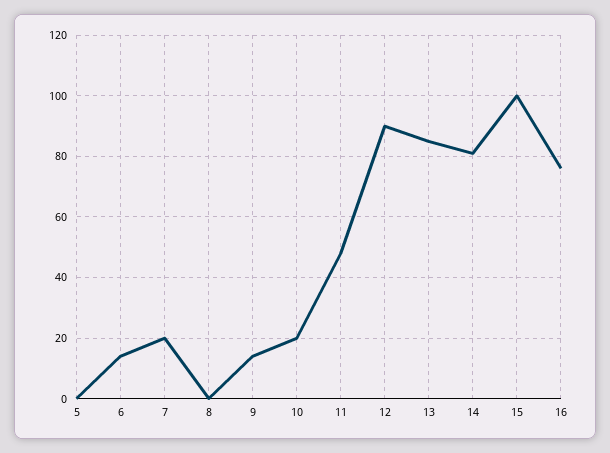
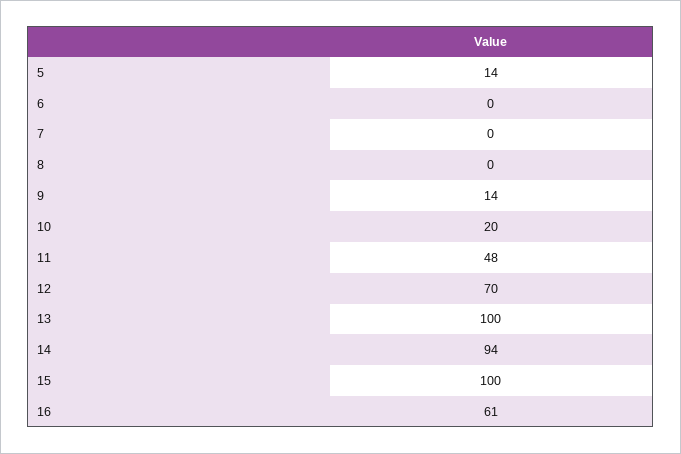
  {
-   "5": 0,
+   "5": 14,
-   "6": 15,
+   "6": 0,
-   "7": 20,
+   "7": 0,
    "8": 0,
    "9": 14,
    "10": 20,
    "11": 48,
-   "12": 90,
+   "12": 70,
-   "13": 85,
+   "13": 100,
-   "14": 80,
+   "14": 94,
    "15": 100,
-   "16": 75
+   "16": 61
  }

